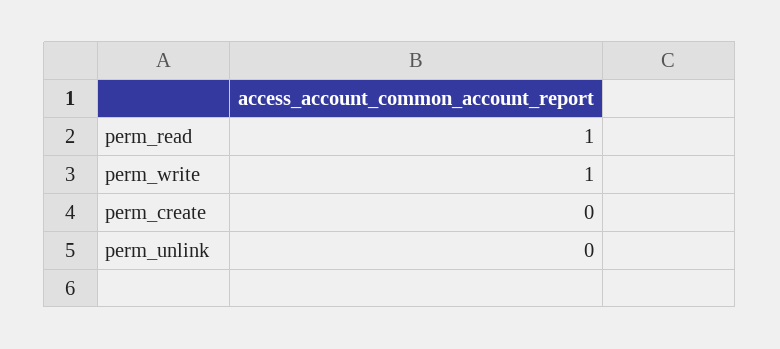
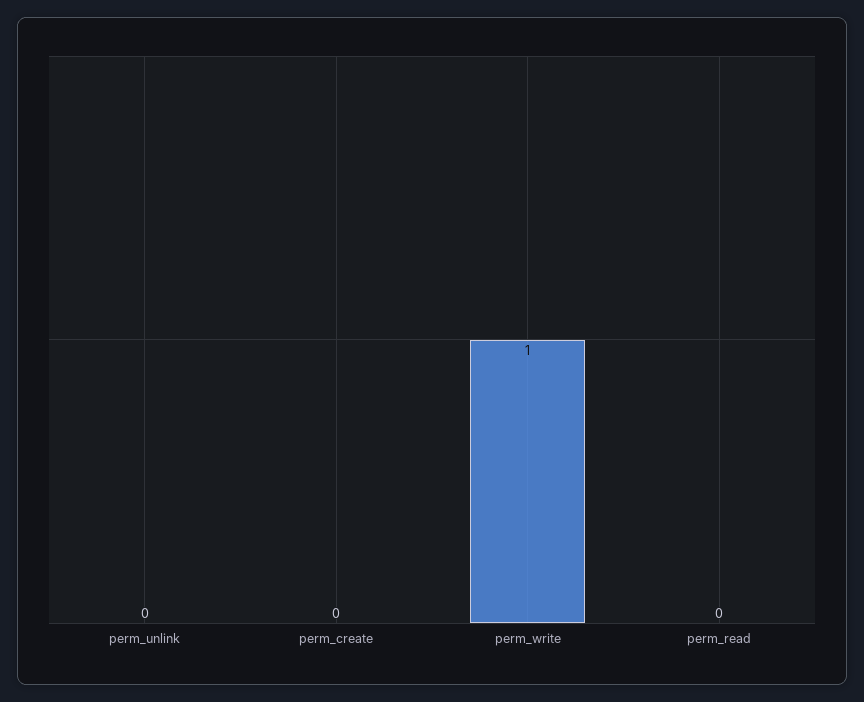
  {
-   "perm_read": 1,
+   "perm_read": 0,
    "perm_write": 1,
    "perm_create": 0,
    "perm_unlink": 0
  }

